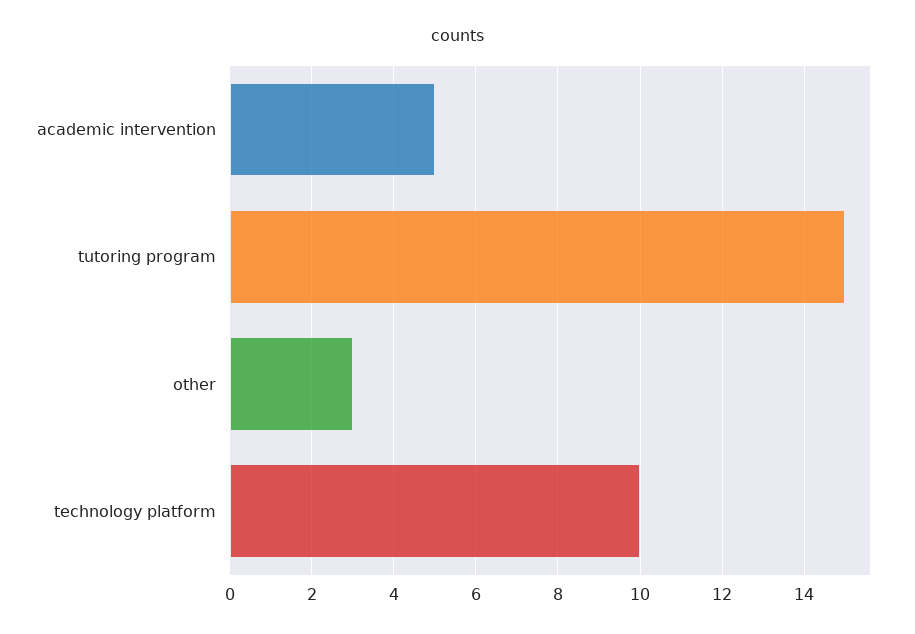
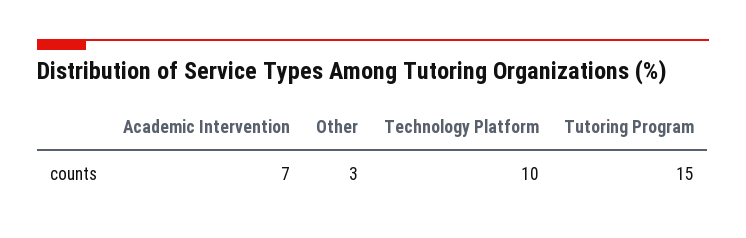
  {
-   "academic intervention": 5,
+   "academic intervention": 7,
    "tutoring program": 15,
    "other": 3,
    "technology platform": 10
  }

